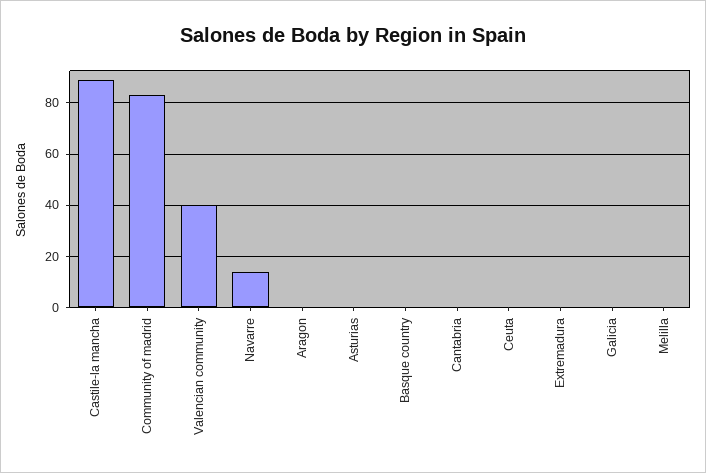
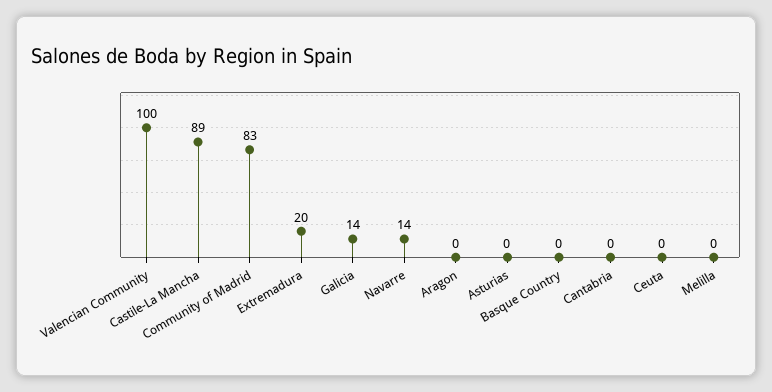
  {
    "Castile-la mancha": 89,
    "Community of madrid": 83,
-   "Valencian community": 40,
+   "Valencian community": 100,
    "Navarre": 14,
    "Aragon": 0,
    "Asturias": 0,
    "Basque country": 0,
    "Cantabria": 0,
    "Ceuta": 0,
-   "Extremadura": 0,
+   "Extremadura": 20,
-   "Galicia": 0,
+   "Galicia": 14,
    "Melilla": 0
  }

